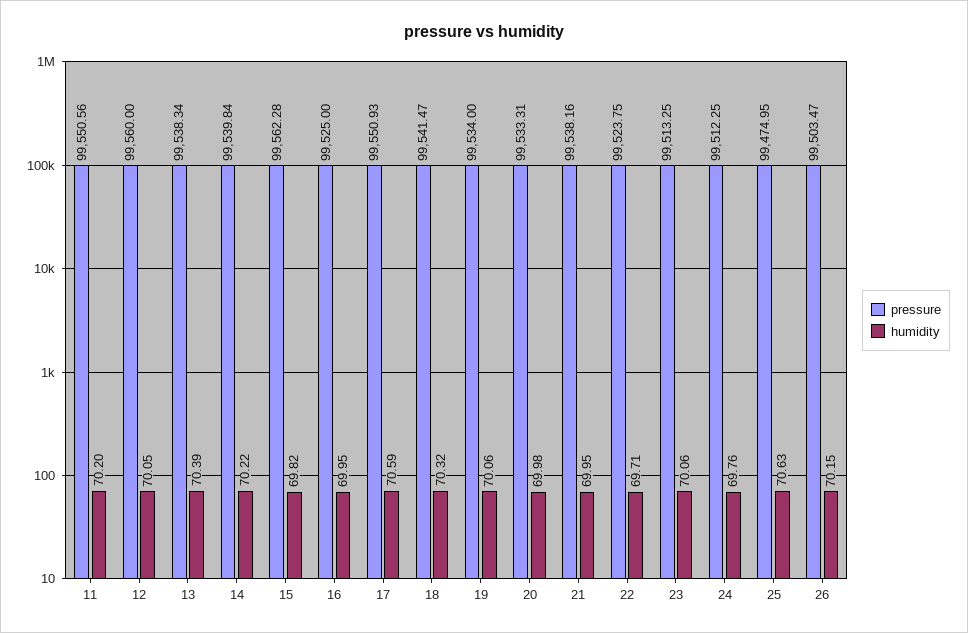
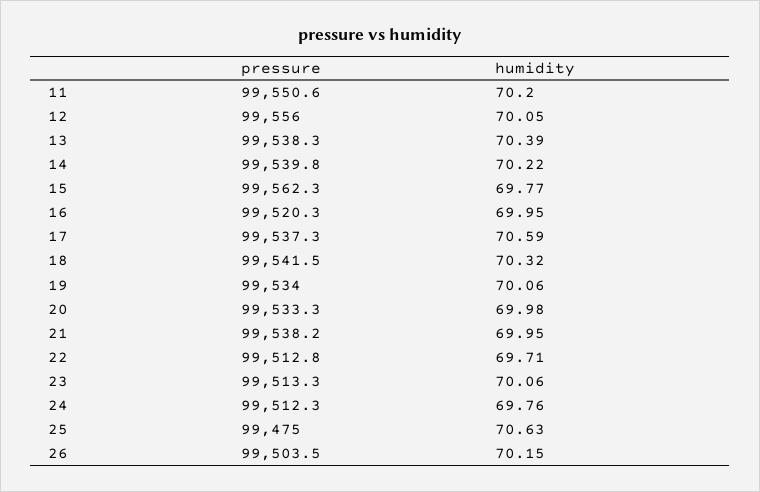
  {
    "pressure": {
      "11": 99550.56,
-     "12": 99560,
+     "12": 99556,
      "13": 99538.34,
      "14": 99539.84,
      "15": 99562.28,
-     "16": 99525,
+     "16": 99520.3,
-     "17": 99550.93,
+     "17": 99537.3,
      "18": 99541.47,
      "19": 99534,
      "20": 99533.31,
      "21": 99538.16,
-     "22": 99523.75,
+     "22": 99512.8,
      "23": 99513.25,
      "24": 99512.25,
      "25": 99474.95,
      "26": 99503.47
    },
    "humidity": {
      "11": 70.2,
      "12": 70.05,
      "13": 70.39,
      "14": 70.22,
-     "15": 69.82,
+     "15": 69.77,
      "16": 69.95,
      "17": 70.59,
      "18": 70.32,
      "19": 70.06,
      "20": 69.98,
      "21": 69.95,
      "22": 69.71,
      "23": 70.06,
      "24": 69.76,
      "25": 70.63,
      "26": 70.15
    }
  }

